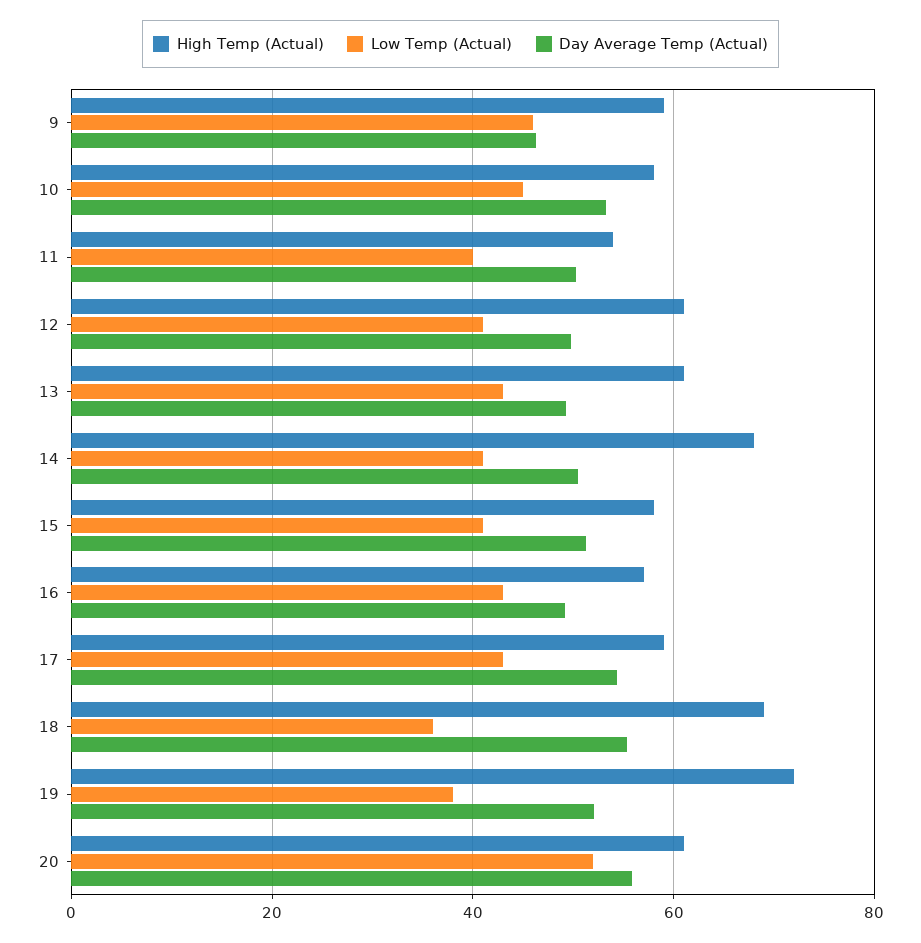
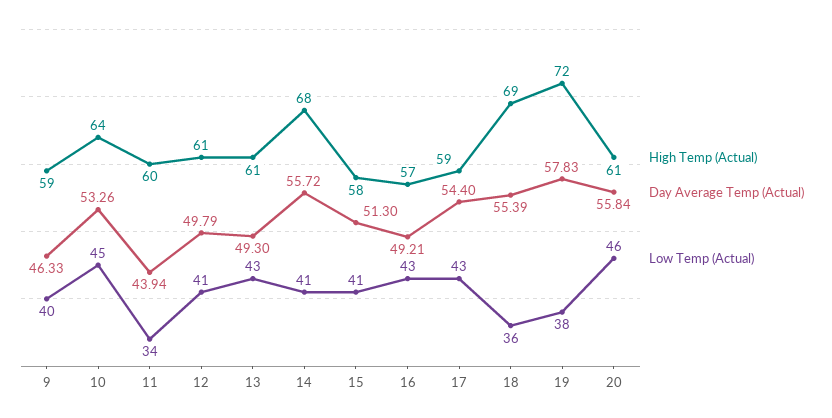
  {
    "High Temp (Actual)": {
      "9": 59,
-     "10": 58,
+     "10": 64,
-     "11": 54,
+     "11": 60,
      "12": 61,
      "13": 61,
      "14": 68,
      "15": 58,
      "16": 57,
      "17": 59,
      "18": 69,
      "19": 72,
      "20": 61
    },
    "Low Temp (Actual)": {
-     "9": 46,
+     "9": 40,
      "10": 45,
-     "11": 40,
+     "11": 34,
      "12": 41,
      "13": 43,
      "14": 41,
      "15": 41,
      "16": 43,
      "17": 43,
      "18": 36,
      "19": 38,
-     "20": 52
+     "20": 46
    },
    "Day Average Temp (Actual)": {
      "9": 46.33,
      "10": 53.26,
-     "11": 50,
+     "11": 43.94,
      "12": 49.79,
      "13": 49.3,
-     "14": 50,
+     "14": 55.72,
      "15": 51.3,
      "16": 49.21,
      "17": 54.4,
      "18": 55.39,
-     "19": 52,
+     "19": 57.83,
      "20": 55.84
    }
  }

